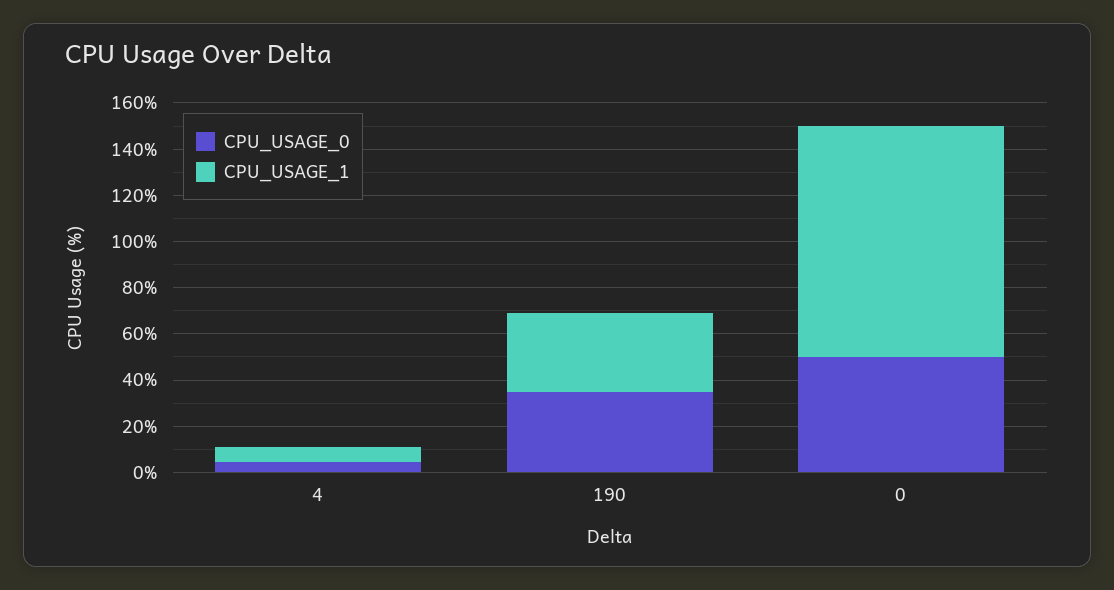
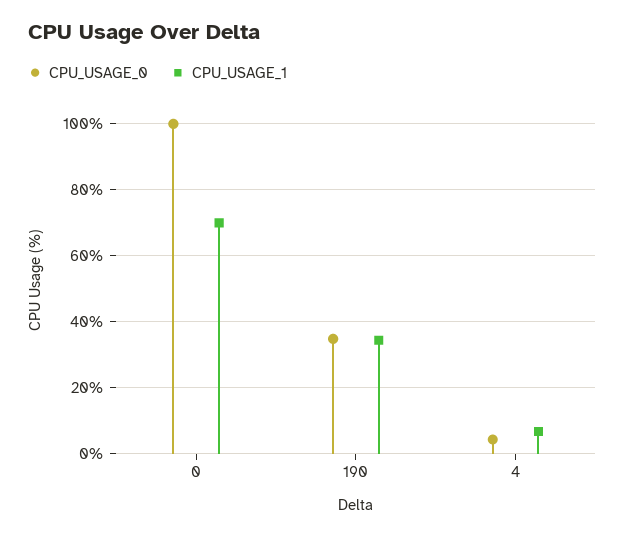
  {
    "CPU_USAGE_0": {
      "4": 4,
      "190": 34,
-     "0": 50
+     "0": 100
    },
    "CPU_USAGE_1": {
      "4": 6,
      "190": 34,
-     "0": 100
+     "0": 70
    }
  }

